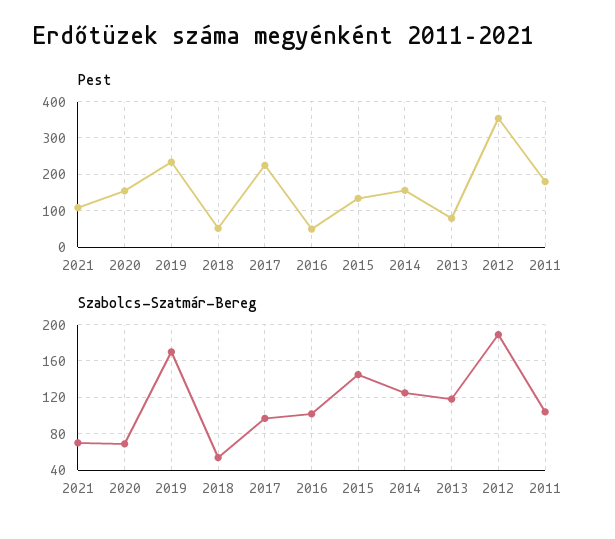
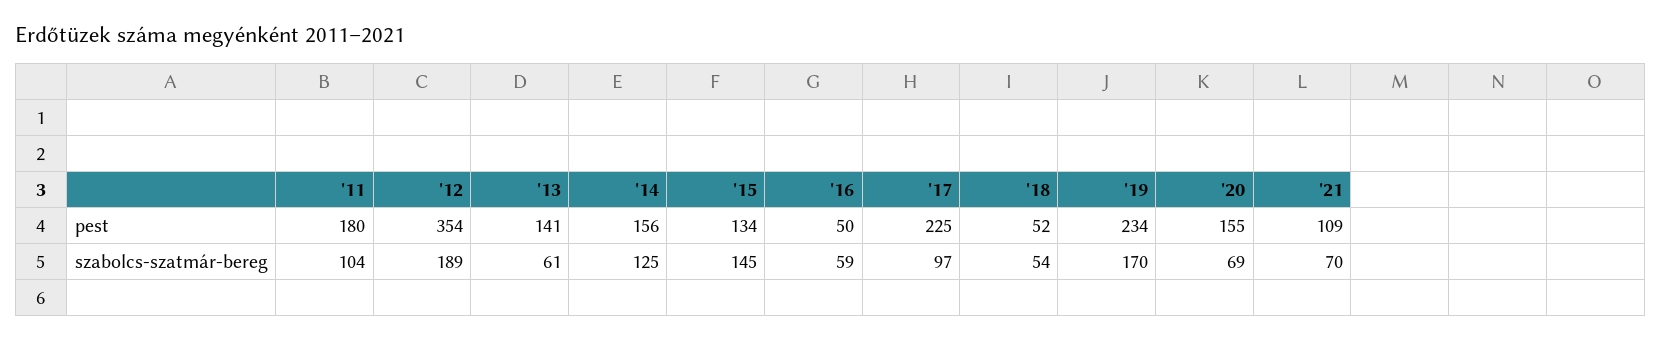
  {
    "Pest": {
      "2021": 109,
      "2020": 155,
      "2019": 234,
      "2018": 52,
      "2017": 225,
      "2016": 50,
      "2015": 134,
      "2014": 156,
-     "2013": 80,
+     "2013": 141,
      "2012": 354,
      "2011": 180
    },
    "Szabolcs-Szatmár-Bereg": {
      "2021": 70,
      "2020": 69,
      "2019": 170,
      "2018": 54,
      "2017": 97,
-     "2016": 100,
+     "2016": 59,
      "2015": 145,
      "2014": 125,
-     "2013": 120,
+     "2013": 61,
      "2012": 189,
      "2011": 104
    }
  }

